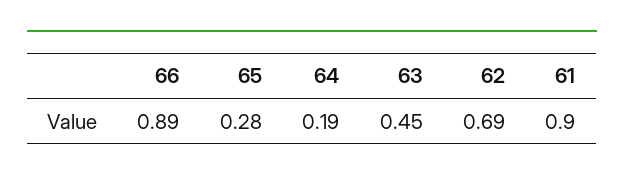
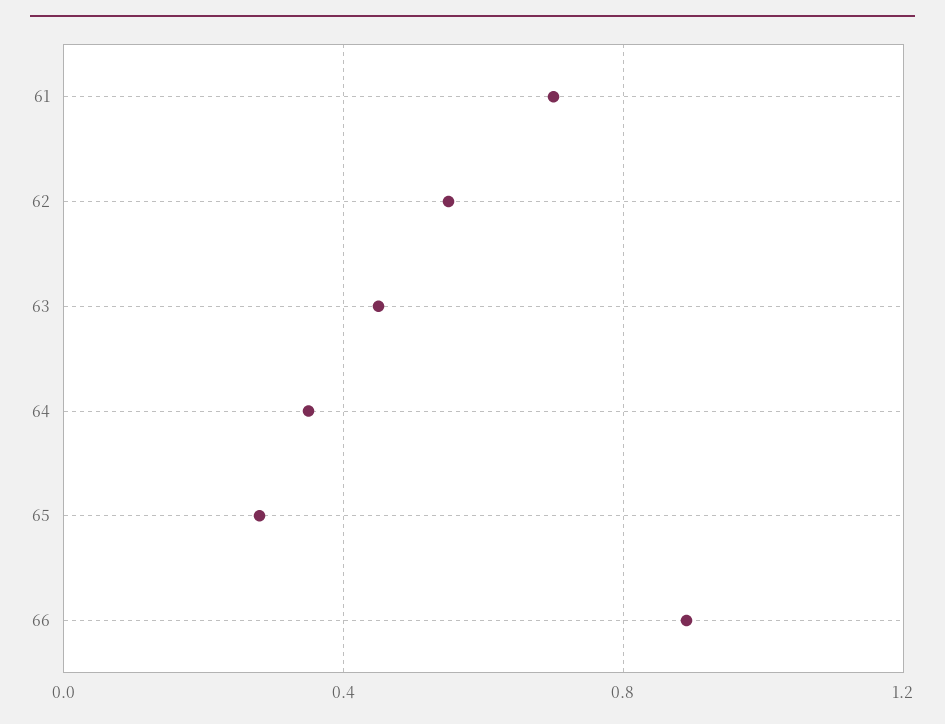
  {
    "66": 0.89,
    "65": 0.28,
-   "64": 0.19,
+   "64": 0.35,
    "63": 0.45,
-   "62": 0.69,
+   "62": 0.55,
-   "61": 0.9
+   "61": 0.7
  }

